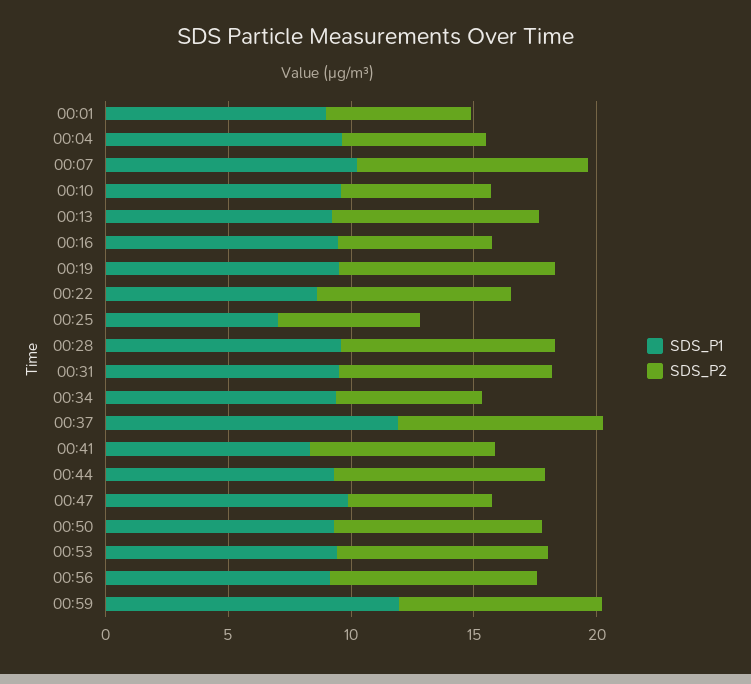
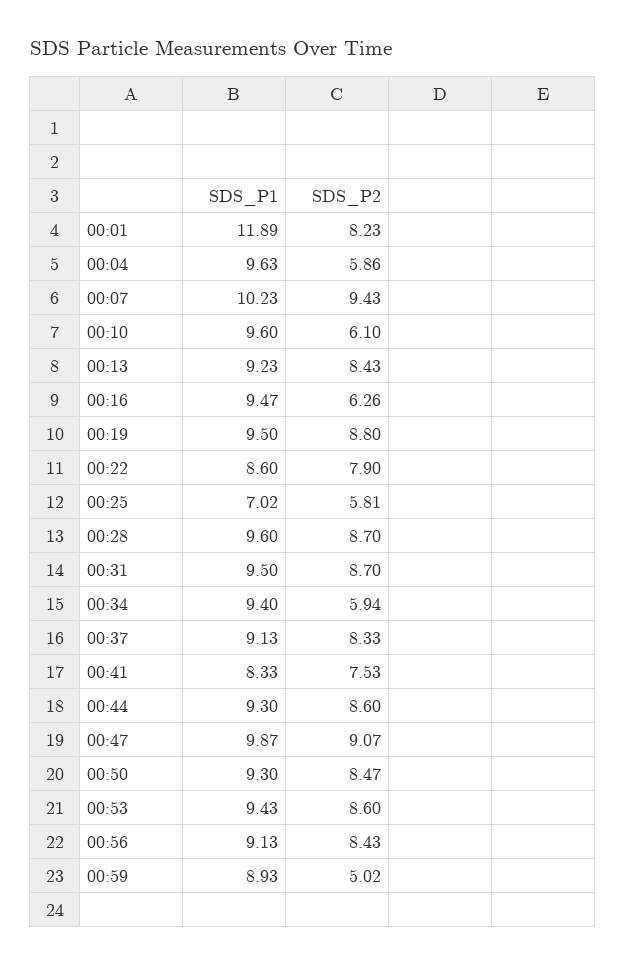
  {
    "SDS_P1": {
-     "00:01": 9,
+     "00:01": 11.89,
      "00:04": 9.63,
      "00:07": 10.23,
      "00:10": 9.6,
      "00:13": 9.23,
      "00:16": 9.47,
      "00:19": 9.5,
      "00:22": 8.6,
      "00:25": 7.02,
      "00:28": 9.6,
      "00:31": 9.5,
      "00:34": 9.4,
-     "00:37": 12,
+     "00:37": 9.13,
      "00:41": 8.33,
      "00:44": 9.3,
      "00:47": 9.87,
      "00:50": 9.3,
      "00:53": 9.43,
      "00:56": 9.13,
-     "00:59": 12
+     "00:59": 8.93
    },
    "SDS_P2": {
-     "00:01": 6,
+     "00:01": 8.23,
      "00:04": 5.86,
      "00:07": 9.43,
      "00:10": 6.1,
      "00:13": 8.43,
      "00:16": 6.26,
      "00:19": 8.8,
      "00:22": 7.9,
      "00:25": 5.81,
      "00:28": 8.7,
      "00:31": 8.7,
      "00:34": 5.94,
      "00:37": 8.33,
      "00:41": 7.53,
      "00:44": 8.6,
-     "00:47": 6,
+     "00:47": 9.07,
      "00:50": 8.47,
      "00:53": 8.6,
      "00:56": 8.43,
-     "00:59": 8
+     "00:59": 5.02
    }
  }

